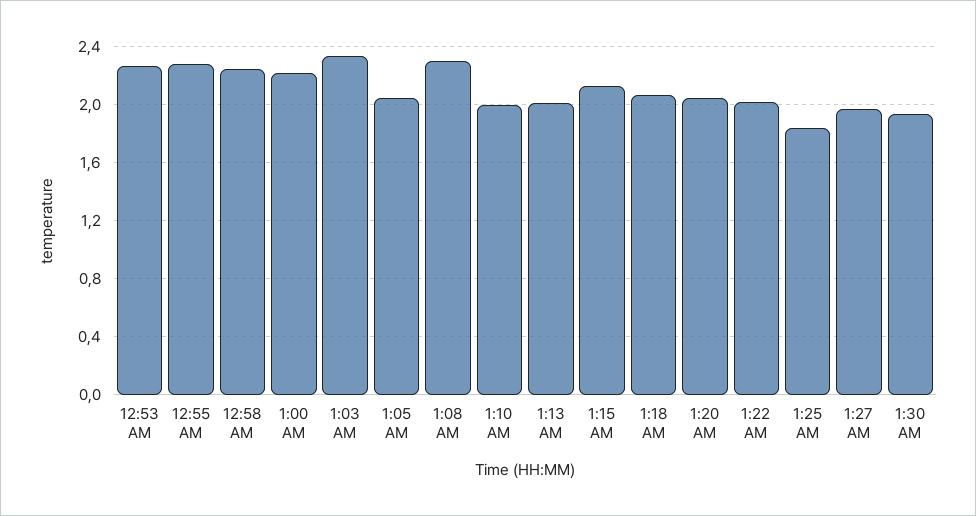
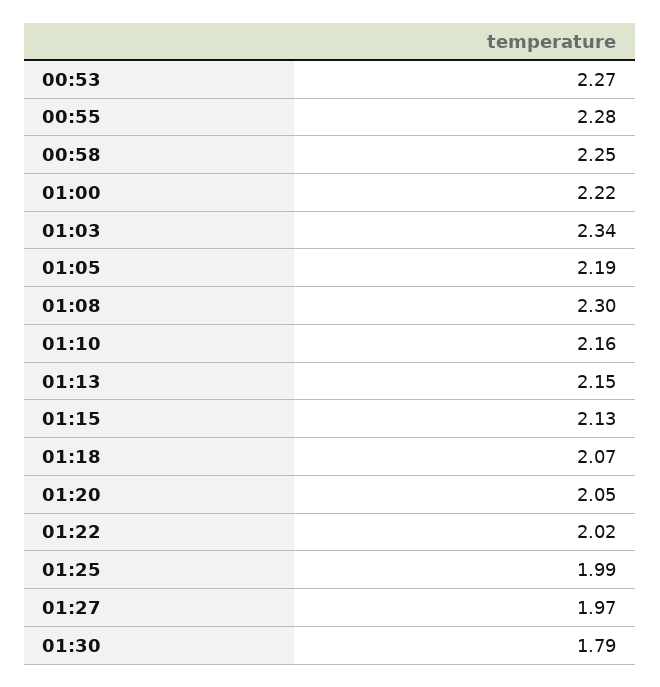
  {
    "12:53 AM": 2.27,
    "12:55 AM": 2.28,
    "12:58 AM": 2.25,
    "1:00 AM": 2.22,
    "1:03 AM": 2.34,
-   "1:05 AM": 2.05,
+   "1:05 AM": 2.19,
    "1:08 AM": 2.3,
-   "1:10 AM": 2,
+   "1:10 AM": 2.16,
-   "1:13 AM": 2,
+   "1:13 AM": 2.15,
    "1:15 AM": 2.13,
    "1:18 AM": 2.07,
    "1:20 AM": 2.05,
    "1:22 AM": 2.02,
-   "1:25 AM": 1.85,
+   "1:25 AM": 1.99,
    "1:27 AM": 1.97,
-   "1:30 AM": 1.95
+   "1:30 AM": 1.79
  }

